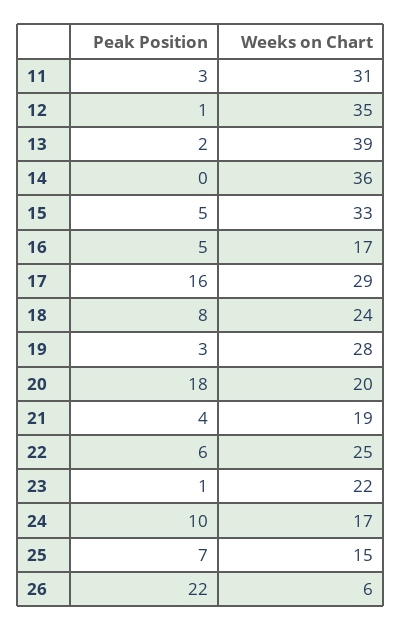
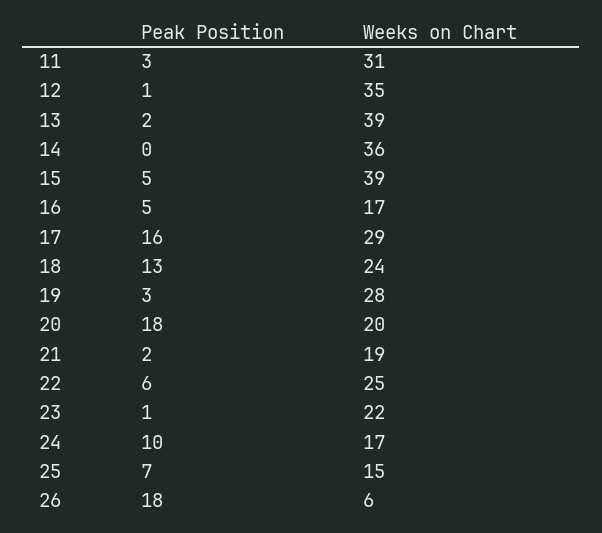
  {
    "Peak Position": {
      "11": 3,
      "12": 1,
      "13": 2,
      "14": 0,
      "15": 5,
      "16": 5,
      "17": 16,
-     "18": 8,
+     "18": 13,
      "19": 3,
      "20": 18,
-     "21": 4,
+     "21": 2,
      "22": 6,
      "23": 1,
      "24": 10,
      "25": 7,
-     "26": 22
+     "26": 18
    },
    "Weeks on Chart": {
      "11": 31,
      "12": 35,
      "13": 39,
      "14": 36,
-     "15": 33,
+     "15": 39,
      "16": 17,
      "17": 29,
      "18": 24,
      "19": 28,
      "20": 20,
      "21": 19,
      "22": 25,
      "23": 22,
      "24": 17,
      "25": 15,
      "26": 6
    }
  }

